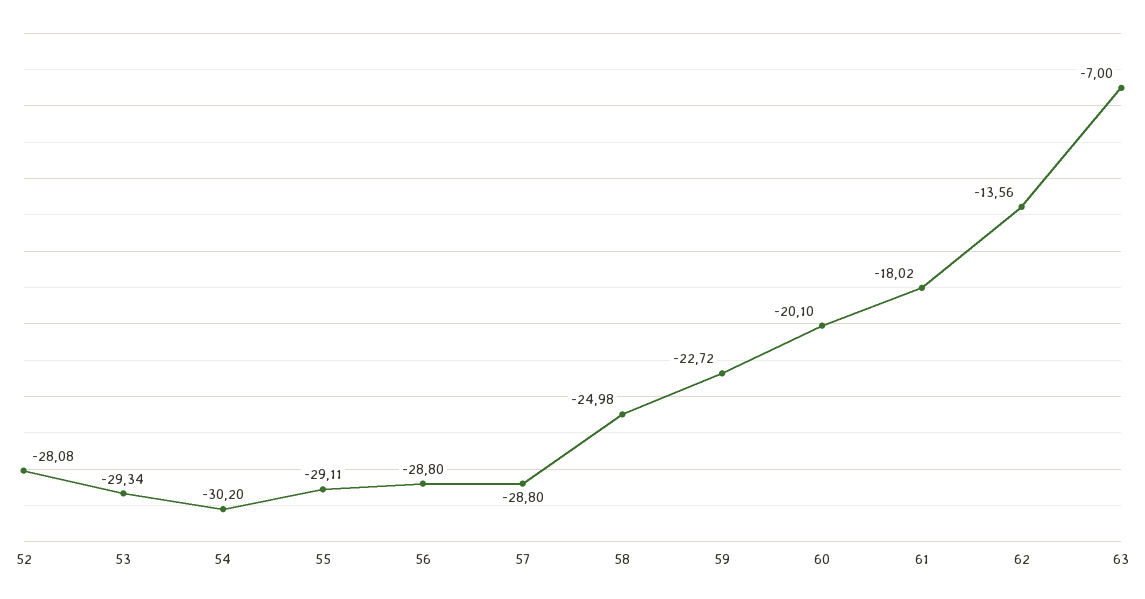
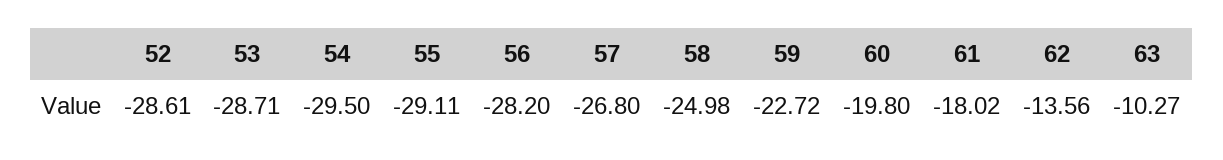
  {
-   "52": -28.08,
+   "52": -28.61,
-   "53": -29.34,
+   "53": -28.71,
-   "54": -30.2,
+   "54": -29.5,
    "55": -29.11,
-   "56": -28.8,
+   "56": -28.2,
-   "57": -28.8,
+   "57": -26.8,
    "58": -24.98,
    "59": -22.72,
-   "60": -20.1,
+   "60": -19.8,
    "61": -18.02,
    "62": -13.56,
-   "63": -7
+   "63": -10.27
  }

